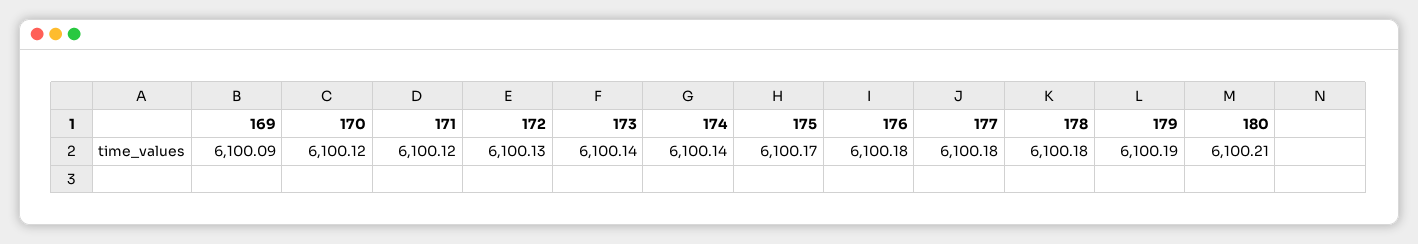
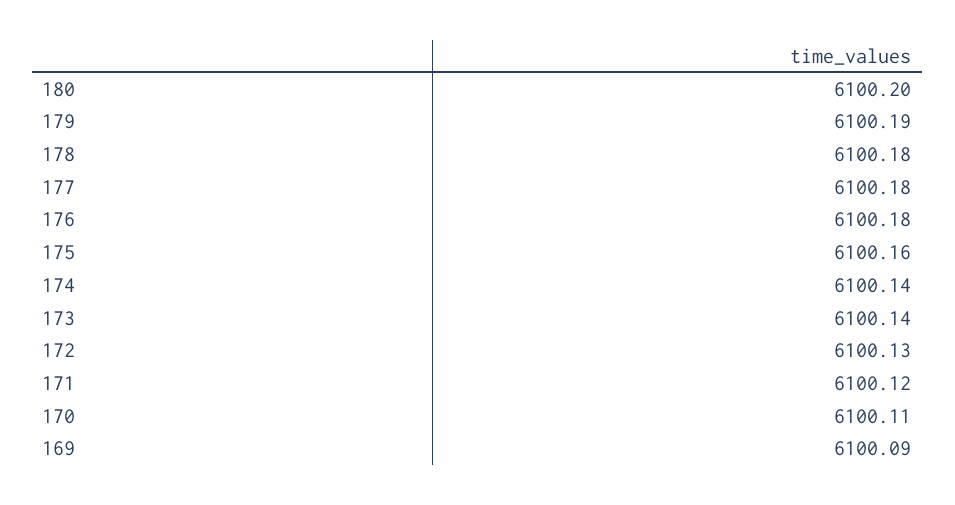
  {
    "169": 6100.09,
-   "170": 6100.12,
+   "170": 6100.11,
    "171": 6100.12,
    "172": 6100.13,
    "173": 6100.14,
    "174": 6100.14,
-   "175": 6100.17,
+   "175": 6100.16,
    "176": 6100.18,
    "177": 6100.18,
    "178": 6100.18,
    "179": 6100.19,
-   "180": 6100.21
+   "180": 6100.2
  }

